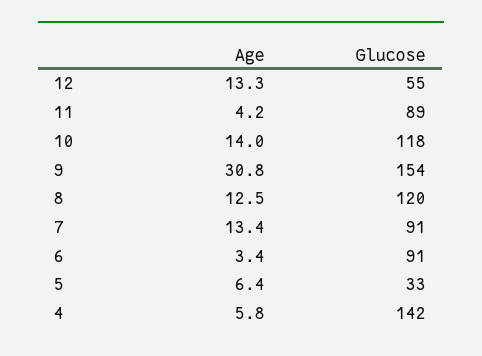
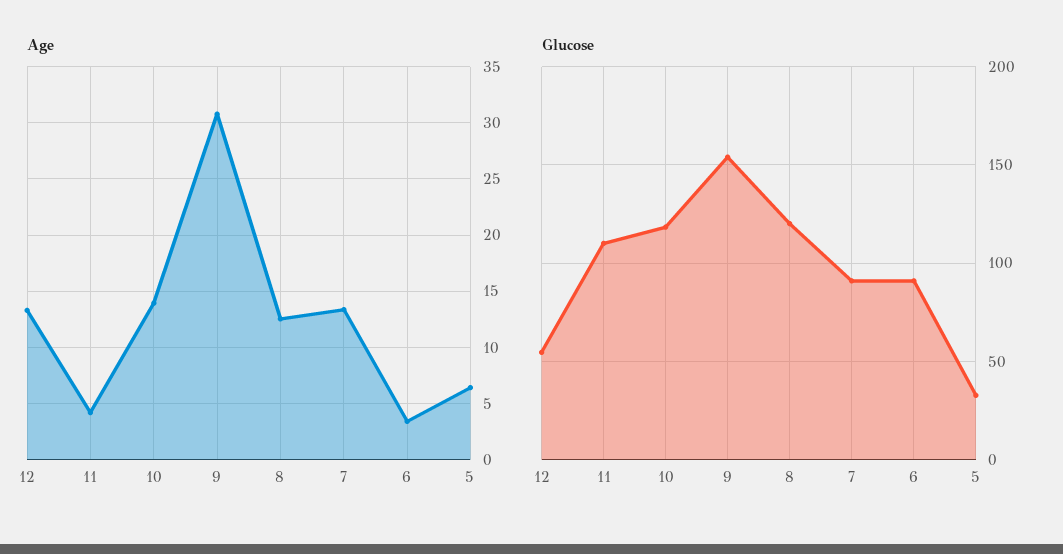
  {
    "Age": {
      "12": 13.3,
      "11": 4.2,
      "10": 14,
      "9": 30.8,
      "8": 12.5,
      "7": 13.4,
      "6": 3.4,
-     "5": 6.4,
+     "5": 6.4
-     "4": 5.8
    },
    "Glucose": {
      "12": 55,
-     "11": 89,
+     "11": 110,
      "10": 118,
      "9": 154,
      "8": 120,
      "7": 91,
      "6": 91,
-     "5": 33,
+     "5": 33
-     "4": 142
    }
  }

